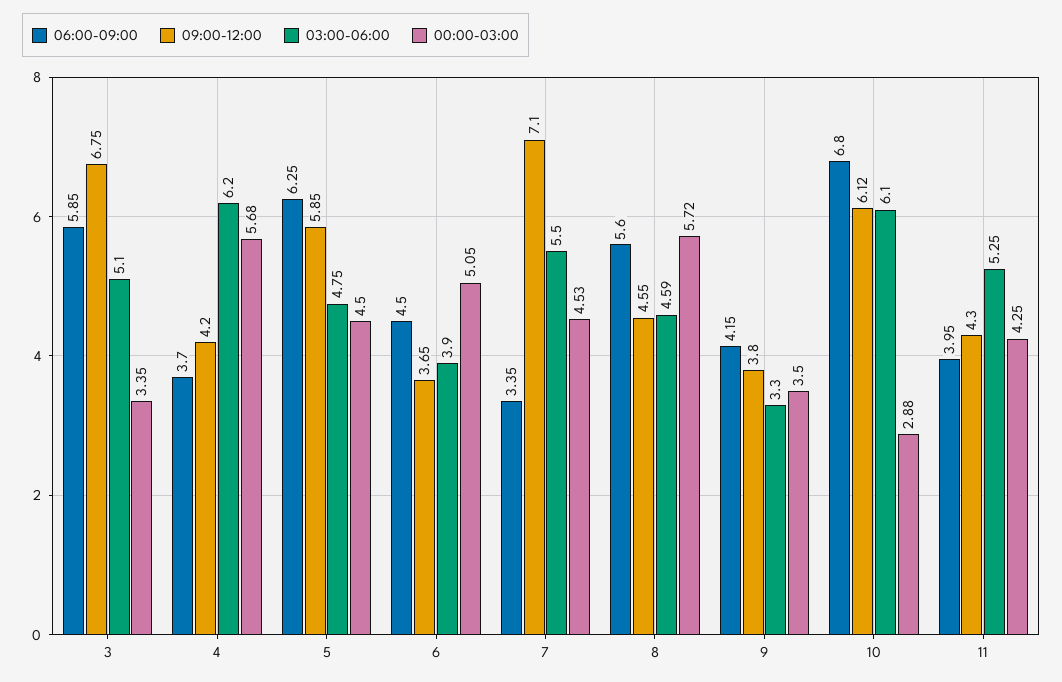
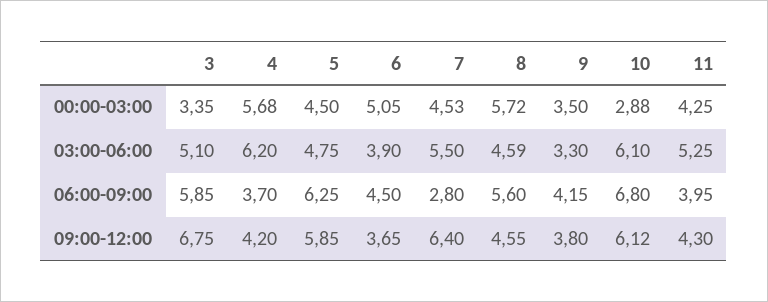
  {
    "06:00-09:00": {
      "3": 5.85,
      "4": 3.7,
      "5": 6.25,
      "6": 4.5,
-     "7": 3.35,
+     "7": 2.8,
      "8": 5.6,
      "9": 4.15,
      "10": 6.8,
      "11": 3.95
    },
    "09:00-12:00": {
      "3": 6.75,
      "4": 4.2,
      "5": 5.85,
      "6": 3.65,
-     "7": 7.1,
+     "7": 6.4,
      "8": 4.55,
      "9": 3.8,
      "10": 6.12,
      "11": 4.3
    },
    "03:00-06:00": {
      "3": 5.1,
      "4": 6.2,
      "5": 4.75,
      "6": 3.9,
      "7": 5.5,
      "8": 4.59,
      "9": 3.3,
      "10": 6.1,
      "11": 5.25
    },
    "00:00-03:00": {
      "3": 3.35,
      "4": 5.68,
      "5": 4.5,
      "6": 5.05,
      "7": 4.53,
      "8": 5.72,
      "9": 3.5,
      "10": 2.88,
      "11": 4.25
    }
  }

